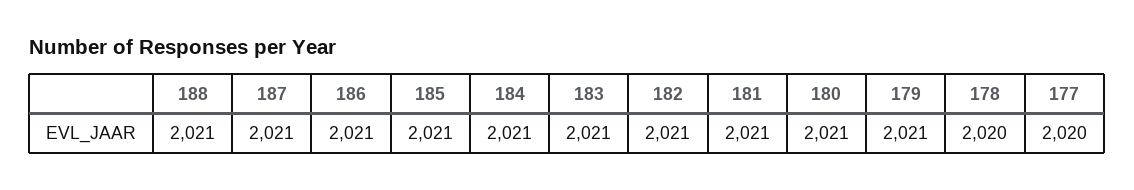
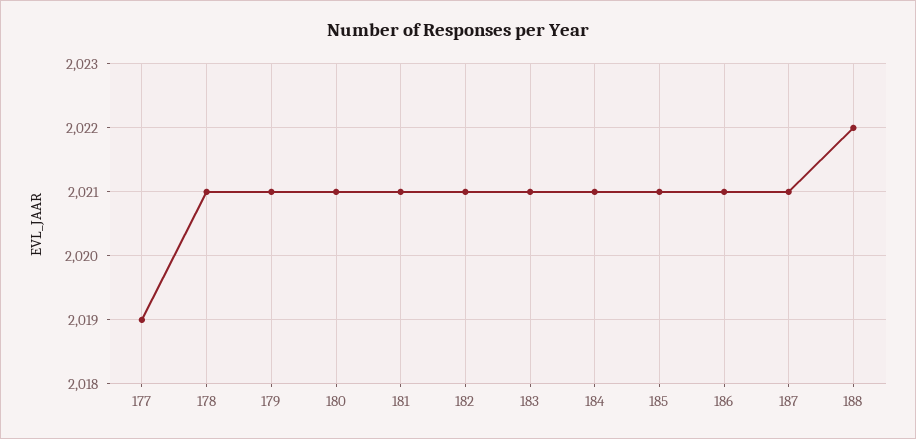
  {
-   "188": 2021,
+   "188": 2022,
    "187": 2021,
    "186": 2021,
    "185": 2021,
    "184": 2021,
    "183": 2021,
    "182": 2021,
    "181": 2021,
    "180": 2021,
    "179": 2021,
-   "178": 2020,
+   "178": 2021,
-   "177": 2020
+   "177": 2019
  }

